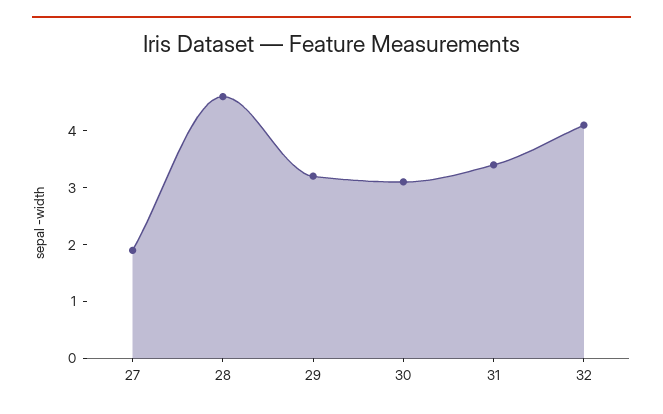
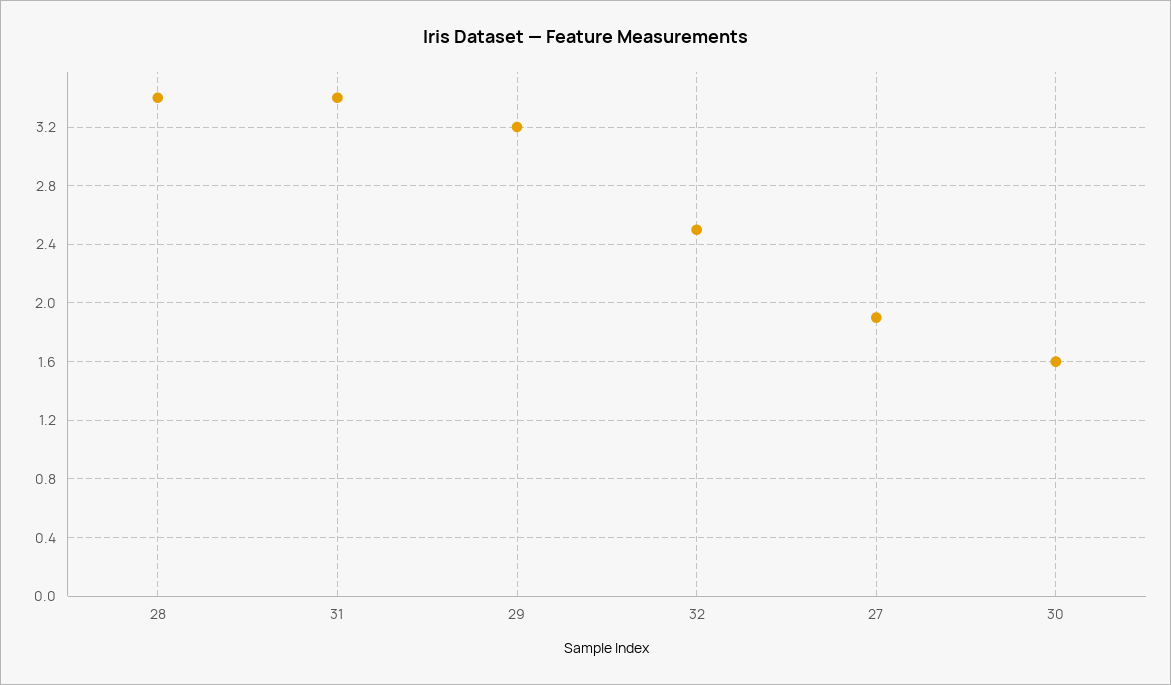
  {
    "27": 1.9,
-   "28": 4.5,
+   "28": 3.4,
    "29": 3.2,
-   "30": 3,
+   "30": 1.6,
    "31": 3.4,
-   "32": 4
+   "32": 2.5
  }

